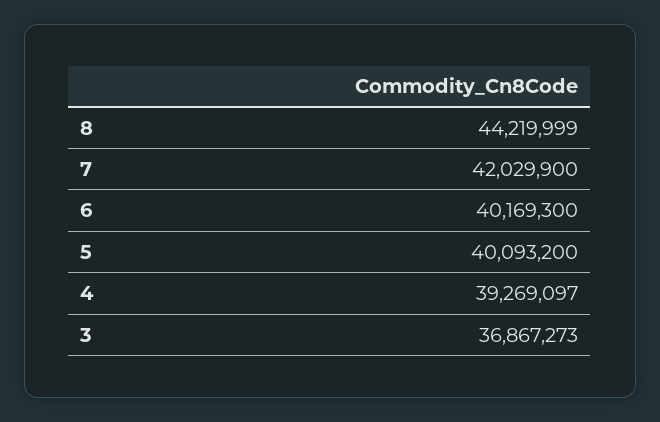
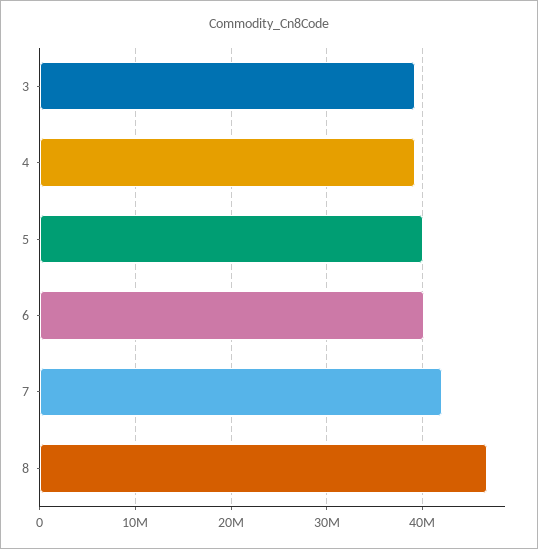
  {
-   "8": 44219999,
+   "8": 47000000,
    "7": 42029900,
    "6": 40169300,
    "5": 40093200,
    "4": 39269097,
-   "3": 36867273
+   "3": 39000000
  }

